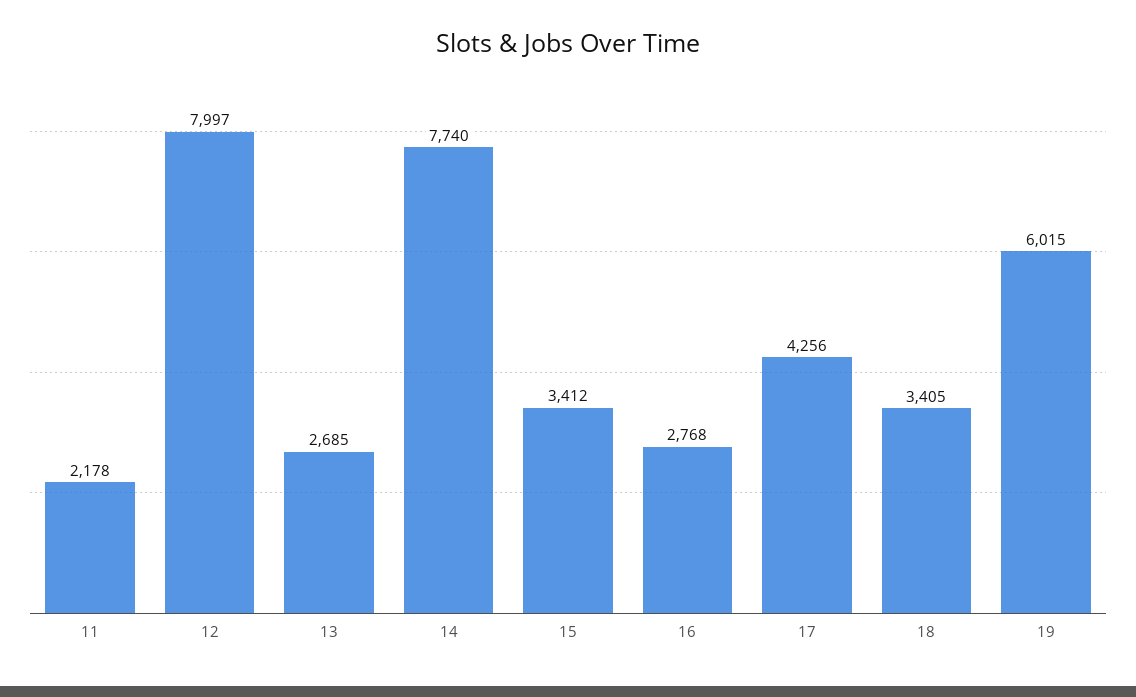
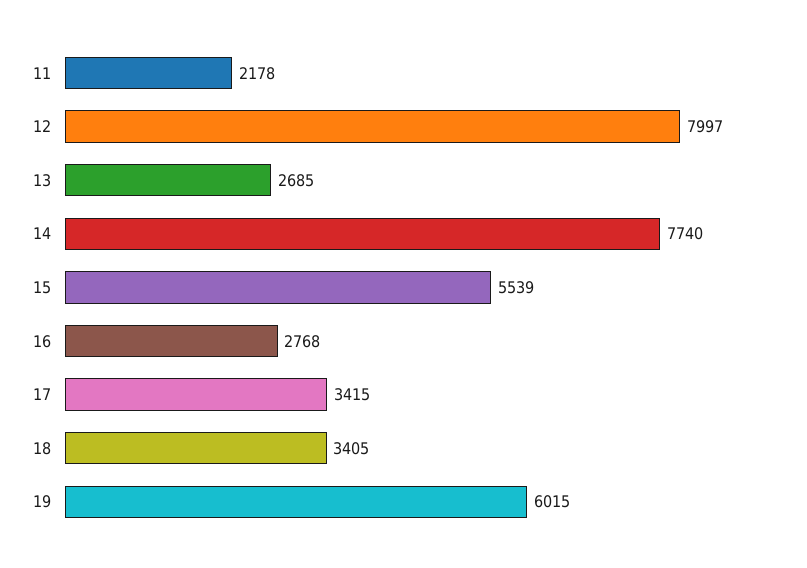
  {
    "11": 2178,
    "12": 7997,
    "13": 2685,
    "14": 7740,
-   "15": 3412,
+   "15": 5539,
    "16": 2768,
-   "17": 4256,
+   "17": 3415,
    "18": 3405,
    "19": 6015
  }

